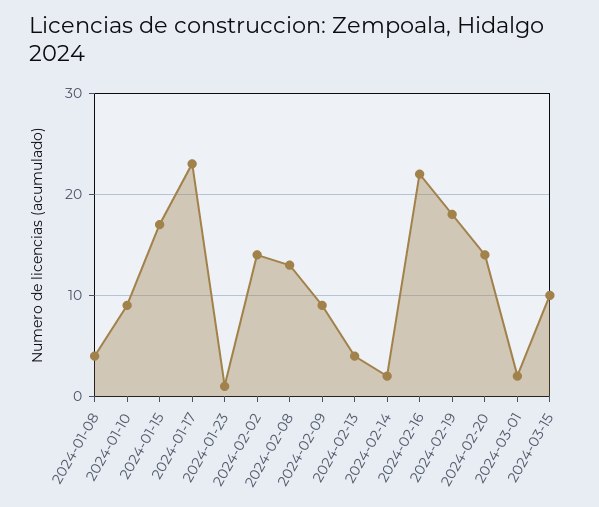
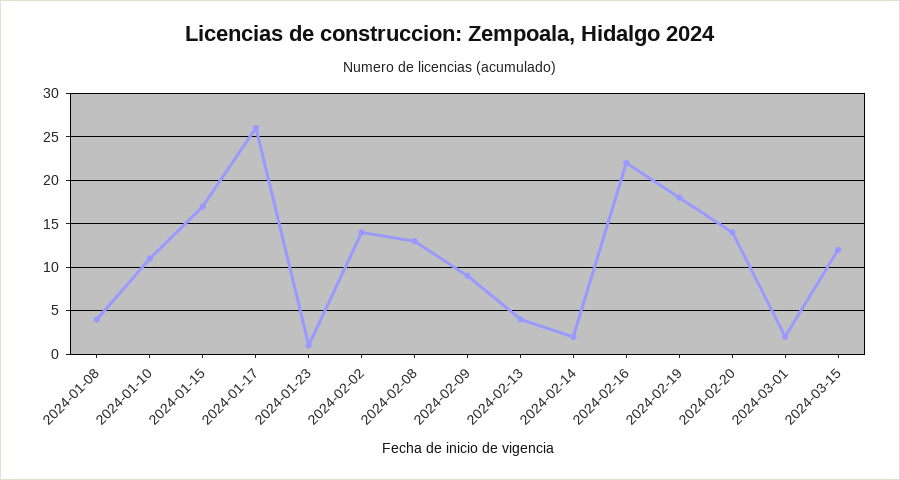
  {
    "2024-01-08": 4,
-   "2024-01-10": 9,
+   "2024-01-10": 11,
    "2024-01-15": 17,
-   "2024-01-17": 23,
+   "2024-01-17": 26,
    "2024-01-23": 1,
    "2024-02-02": 14,
    "2024-02-08": 13,
    "2024-02-09": 9,
    "2024-02-13": 4,
    "2024-02-14": 2,
    "2024-02-16": 22,
    "2024-02-19": 18,
    "2024-02-20": 14,
    "2024-03-01": 2,
-   "2024-03-15": 10
+   "2024-03-15": 12
  }

